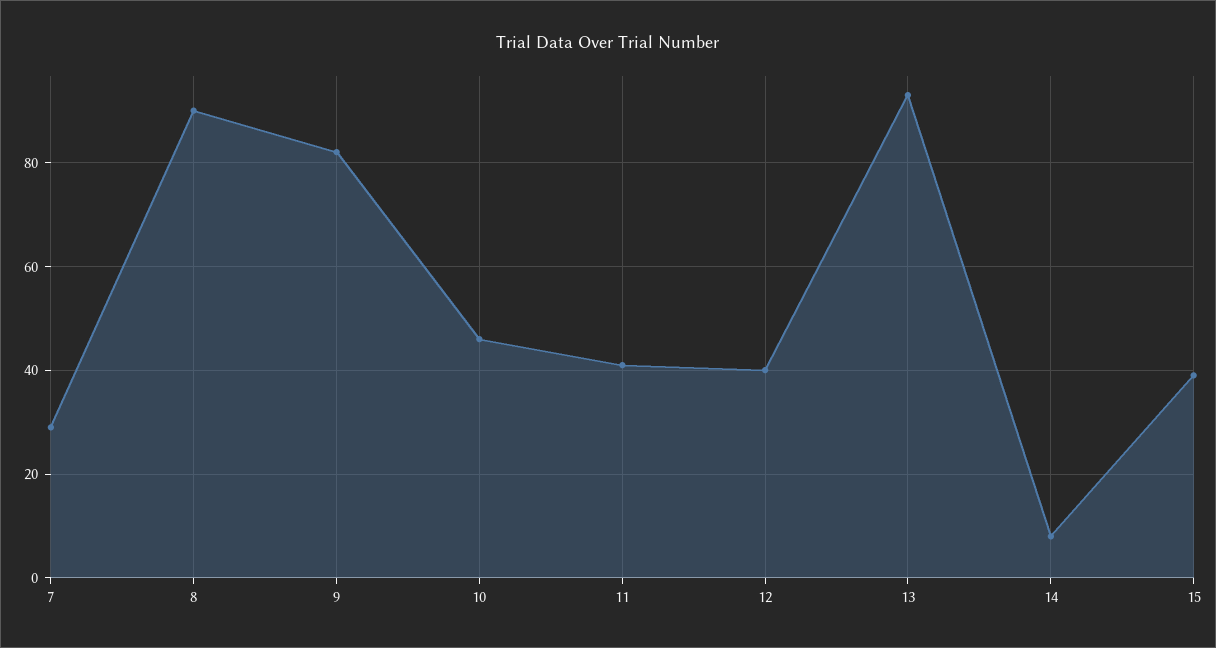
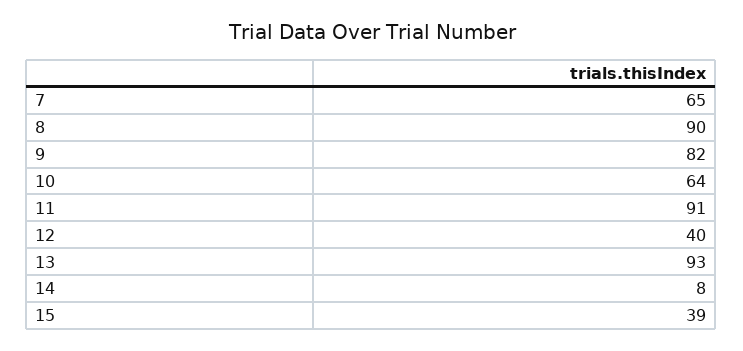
  {
-   "7": 30,
+   "7": 65,
    "8": 90,
    "9": 82,
-   "10": 45,
+   "10": 64,
-   "11": 40,
+   "11": 91,
    "12": 40,
    "13": 93,
    "14": 8,
    "15": 39
  }

